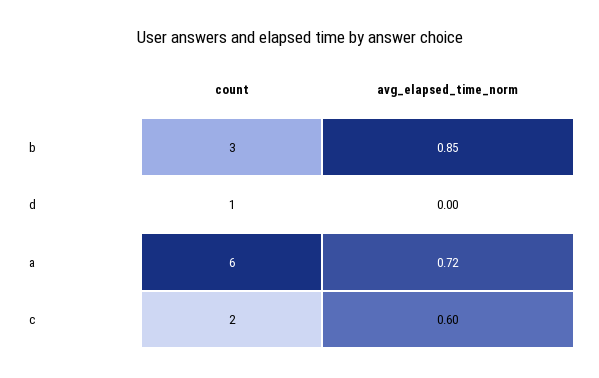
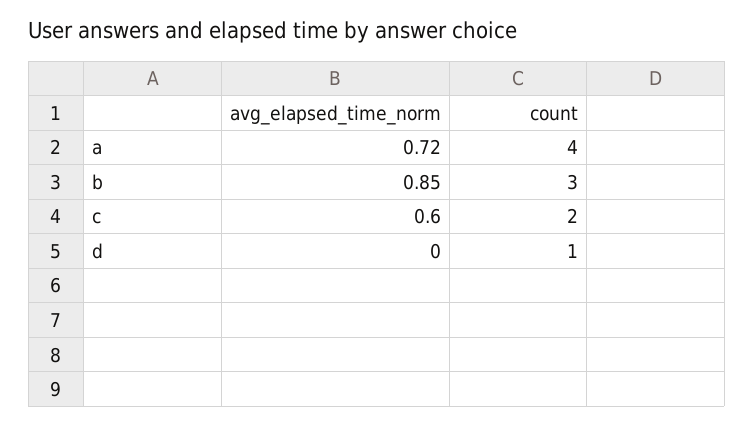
  {
    "count": {
      "b": 3,
      "d": 1,
-     "a": 6,
+     "a": 4,
      "c": 2
    },
    "avg_elapsed_time_norm": {
      "b": 0.85,
      "d": 0,
      "a": 0.72,
      "c": 0.6
    }
  }

